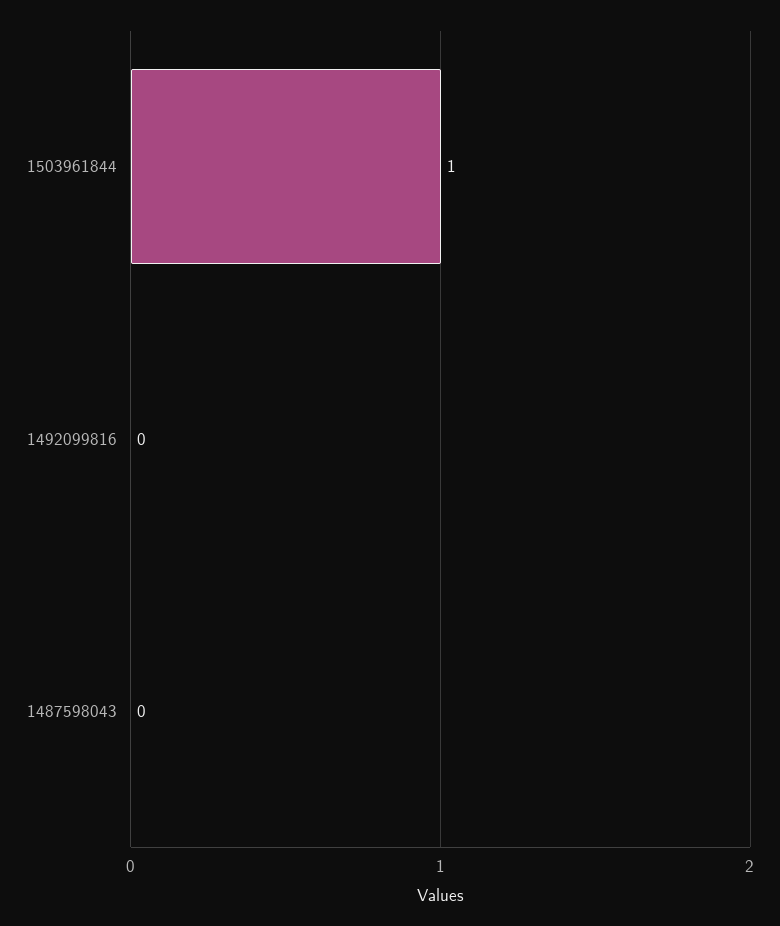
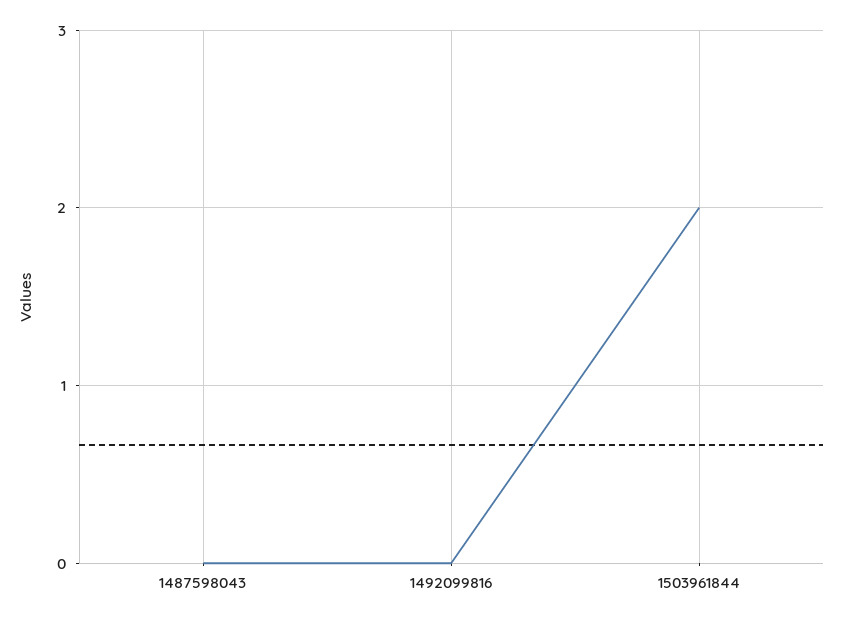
  {
-   "1503961844": 1,
+   "1503961844": 2,
    "1492099816": 0,
    "1487598043": 0
  }

